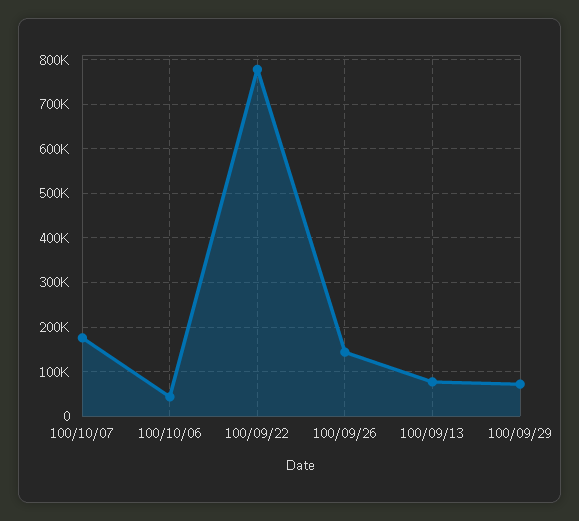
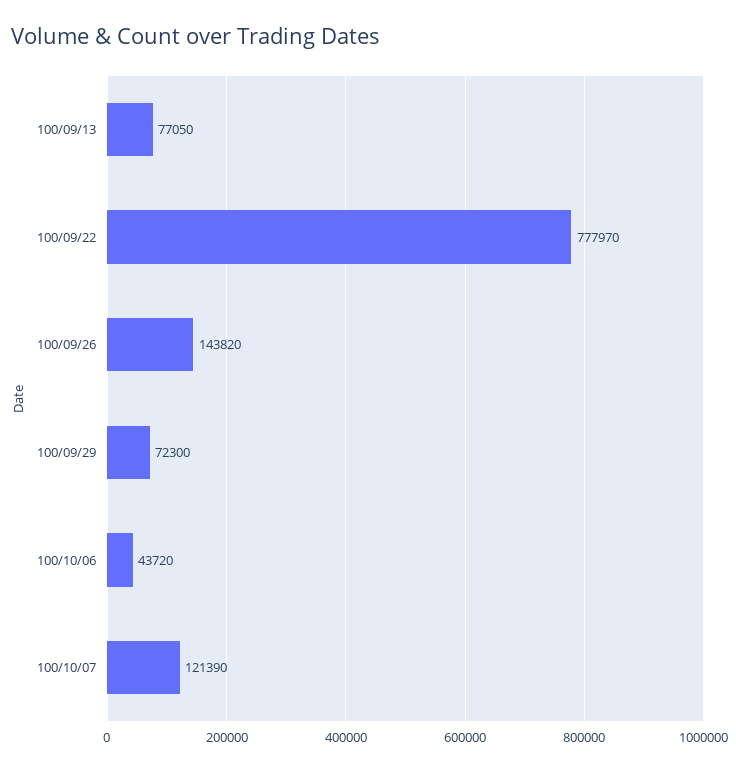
  {
-   "100/10/07": 180000,
+   "100/10/07": 121390,
    "100/10/06": 43720,
    "100/09/22": 777970,
    "100/09/26": 143820,
    "100/09/13": 77050,
    "100/09/29": 72300
  }

